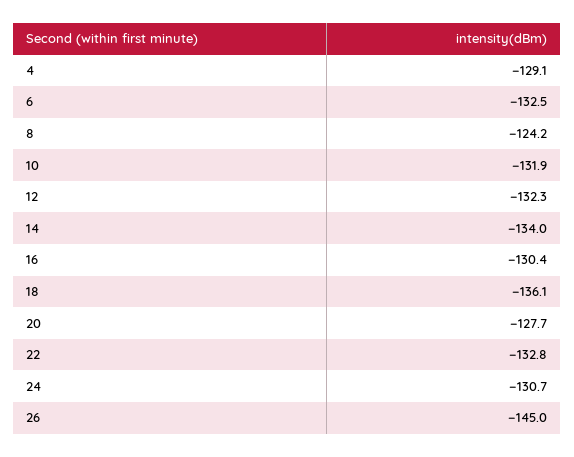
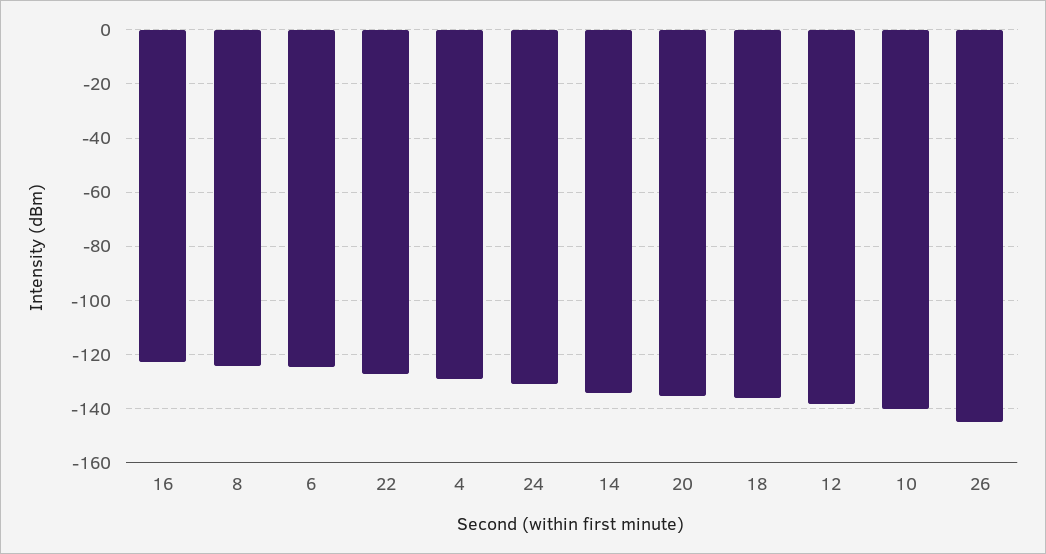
  {
    "4": -129.1,
-   "6": -132.5,
+   "6": -125,
    "8": -124.2,
-   "10": -131.9,
+   "10": -140,
-   "12": -132.3,
+   "12": -137.5,
    "14": -134,
-   "16": -130.4,
+   "16": -122.5,
    "18": -136.1,
-   "20": -127.7,
+   "20": -135,
-   "22": -132.8,
+   "22": -127.5,
    "24": -130.7,
    "26": -145
  }

